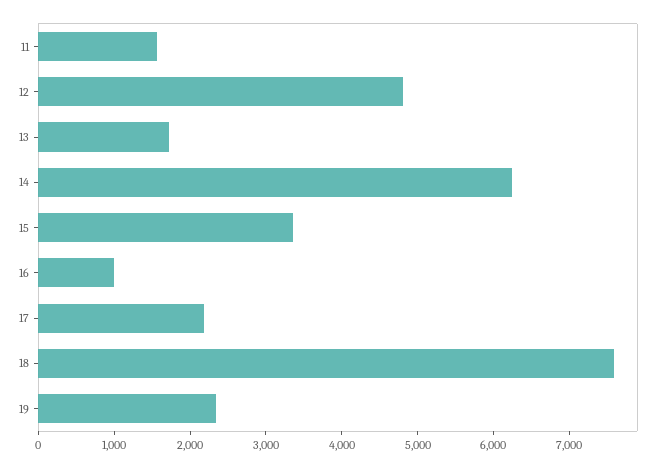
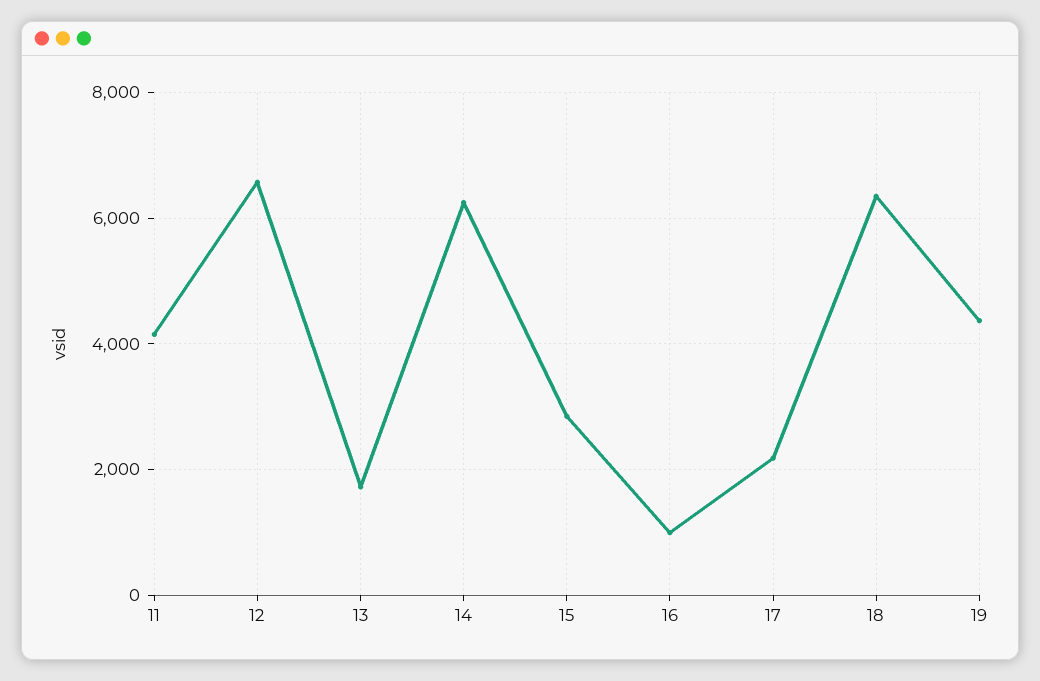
  {
-   "11": 1600,
+   "11": 4200,
-   "12": 4800,
+   "12": 6600,
    "13": 1800,
    "14": 6200,
-   "15": 3400,
+   "15": 2800,
    "16": 1000,
    "17": 2200,
-   "18": 7600,
+   "18": 6400,
-   "19": 2400
+   "19": 4400
  }

